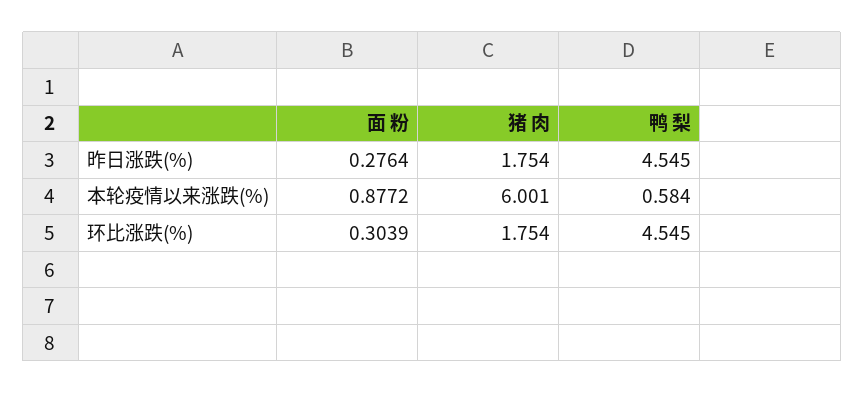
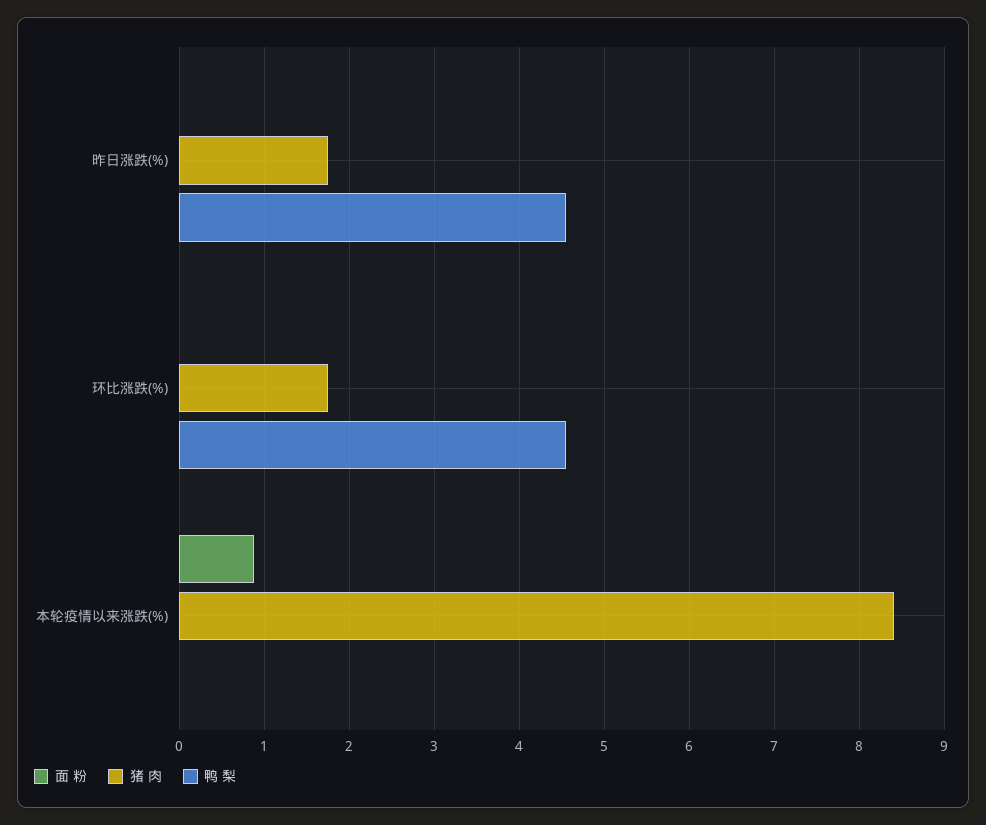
  {
    "面 粉": {
-     "昨日涨跌(%)": 0.2764,
+     "昨日涨跌(%)": 0,
      "本轮疫情以来涨跌(%)": 0.8772,
-     "环比涨跌(%)": 0.3039
+     "环比涨跌(%)": 0
    },
    "猪 肉": {
      "昨日涨跌(%)": 1.754,
-     "本轮疫情以来涨跌(%)": 6.001,
+     "本轮疫情以来涨跌(%)": 8.4,
      "环比涨跌(%)": 1.754
    },
    "鸭 梨": {
      "昨日涨跌(%)": 4.545,
-     "本轮疫情以来涨跌(%)": 0.584,
+     "本轮疫情以来涨跌(%)": 0,
      "环比涨跌(%)": 4.545
    }
  }

